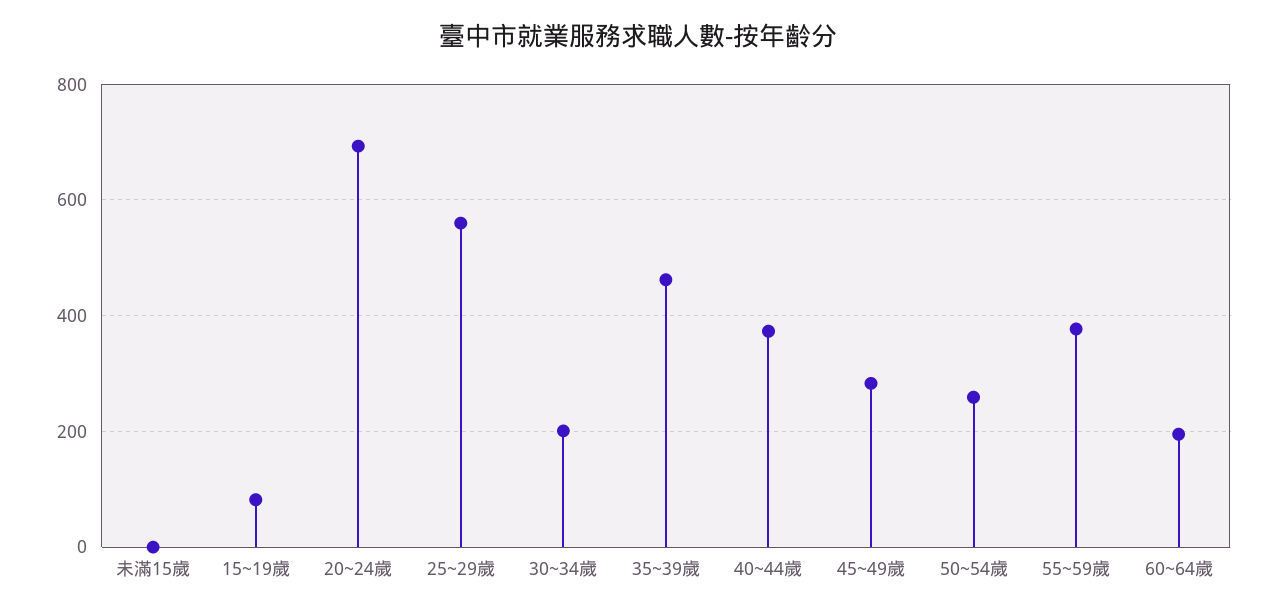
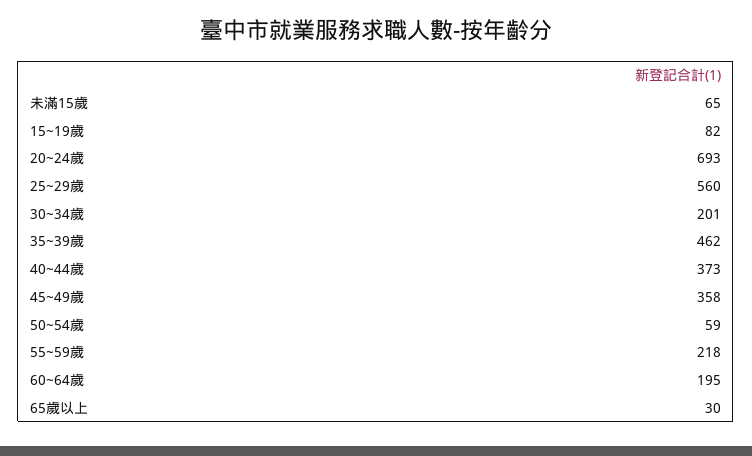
  {
-   "未滿15歲": 0,
+   "未滿15歲": 65,
    "15~19歲": 82,
    "20~24歲": 693,
    "25~29歲": 560,
    "30~34歲": 201,
    "35~39歲": 462,
    "40~44歲": 373,
-   "45~49歲": 280,
+   "45~49歲": 358,
-   "50~54歲": 260,
+   "50~54歲": 59,
-   "55~59歲": 380,
+   "55~59歲": 218,
-   "60~64歲": 195
+   "60~64歲": 195,
+   "65歲以上": 30
  }

